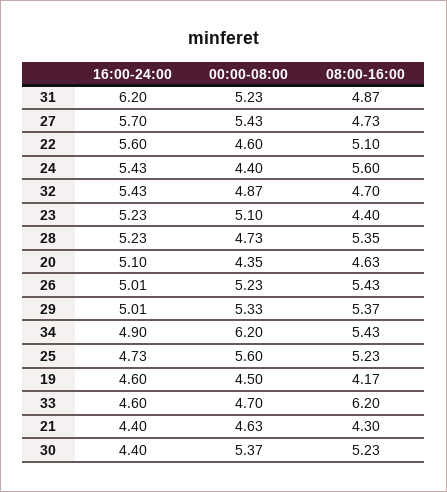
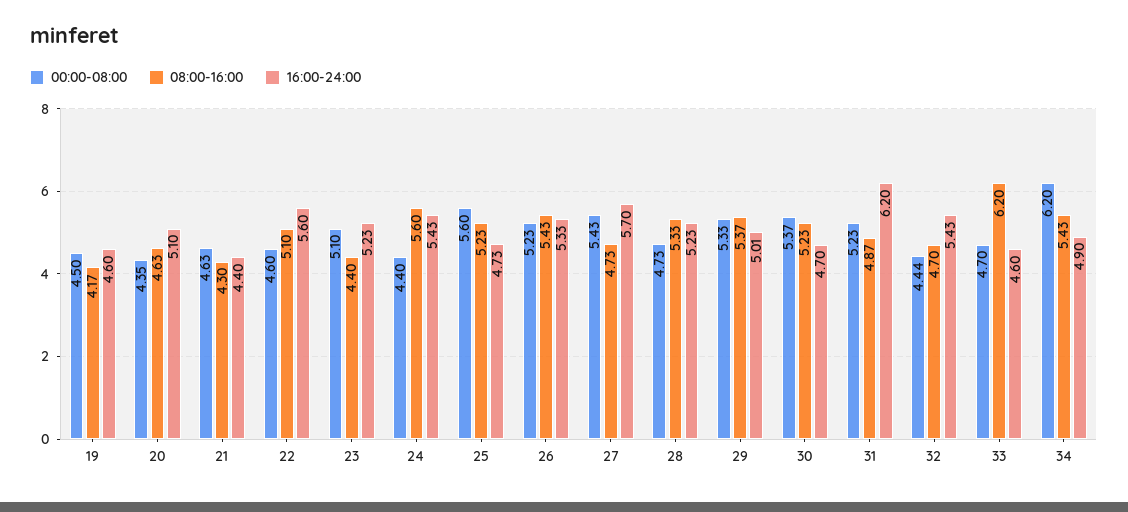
  {
    "16:00-24:00": {
      "31": 6.2,
      "27": 5.7,
      "22": 5.6,
      "24": 5.43,
      "32": 5.43,
      "23": 5.23,
      "28": 5.23,
      "20": 5.1,
-     "26": 5.01,
+     "26": 5.33,
      "29": 5.01,
      "34": 4.9,
      "25": 4.73,
      "19": 4.6,
      "33": 4.6,
      "21": 4.4,
-     "30": 4.4
+     "30": 4.7
    },
    "00:00-08:00": {
      "31": 5.23,
      "27": 5.43,
      "22": 4.6,
      "24": 4.4,
-     "32": 4.87,
+     "32": 4.44,
      "23": 5.1,
      "28": 4.73,
      "20": 4.35,
      "26": 5.23,
      "29": 5.33,
      "34": 6.2,
      "25": 5.6,
      "19": 4.5,
      "33": 4.7,
      "21": 4.63,
      "30": 5.37
    },
    "08:00-16:00": {
      "31": 4.87,
      "27": 4.73,
      "22": 5.1,
      "24": 5.6,
      "32": 4.7,
      "23": 4.4,
-     "28": 5.35,
+     "28": 5.33,
      "20": 4.63,
      "26": 5.43,
      "29": 5.37,
      "34": 5.43,
      "25": 5.23,
      "19": 4.17,
      "33": 6.2,
      "21": 4.3,
      "30": 5.23
    }
  }

